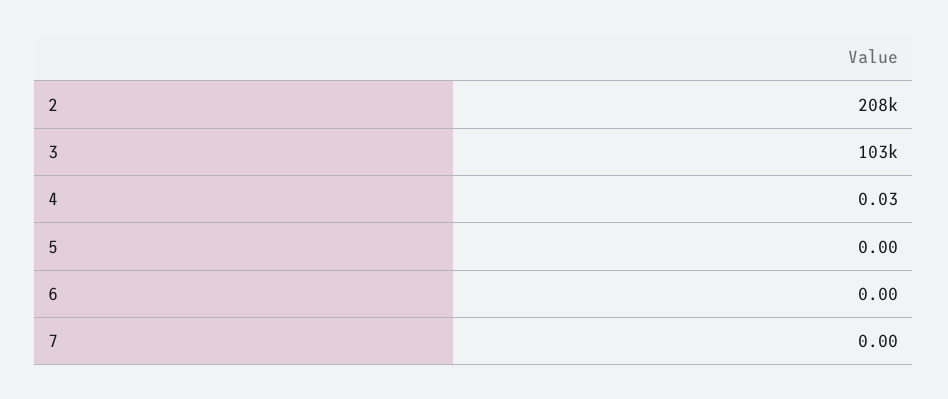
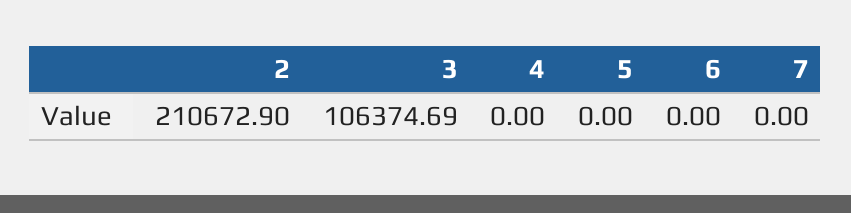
  {
-   "2": 208000,
+   "2": 210672.9,
-   "3": 103000,
+   "3": 106374.69,
-   "4": 0.03,
+   "4": 0,
    "5": 0,
    "6": 0,
    "7": 0
  }

